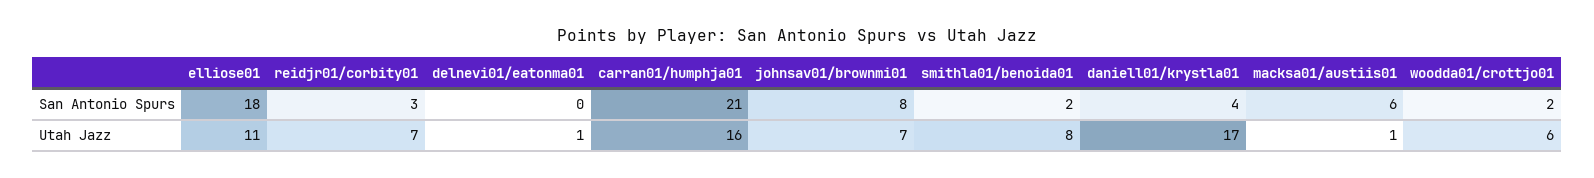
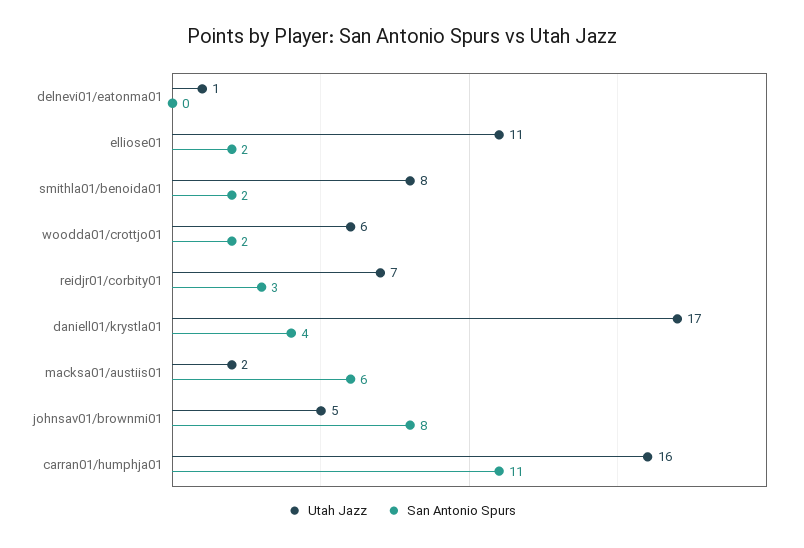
  {
    "San Antonio Spurs": {
-     "elliose01": 18,
+     "elliose01": 2,
      "reidjr01/corbity01": 3,
      "delnevi01/eatonma01": 0,
-     "carran01/humphja01": 21,
+     "carran01/humphja01": 11,
      "johnsav01/brownmi01": 8,
      "smithla01/benoida01": 2,
      "daniell01/krystla01": 4,
      "macksa01/austiis01": 6,
      "woodda01/crottjo01": 2
    },
    "Utah Jazz": {
      "elliose01": 11,
      "reidjr01/corbity01": 7,
      "delnevi01/eatonma01": 1,
      "carran01/humphja01": 16,
-     "johnsav01/brownmi01": 7,
+     "johnsav01/brownmi01": 5,
      "smithla01/benoida01": 8,
      "daniell01/krystla01": 17,
-     "macksa01/austiis01": 1,
+     "macksa01/austiis01": 2,
      "woodda01/crottjo01": 6
    }
  }

